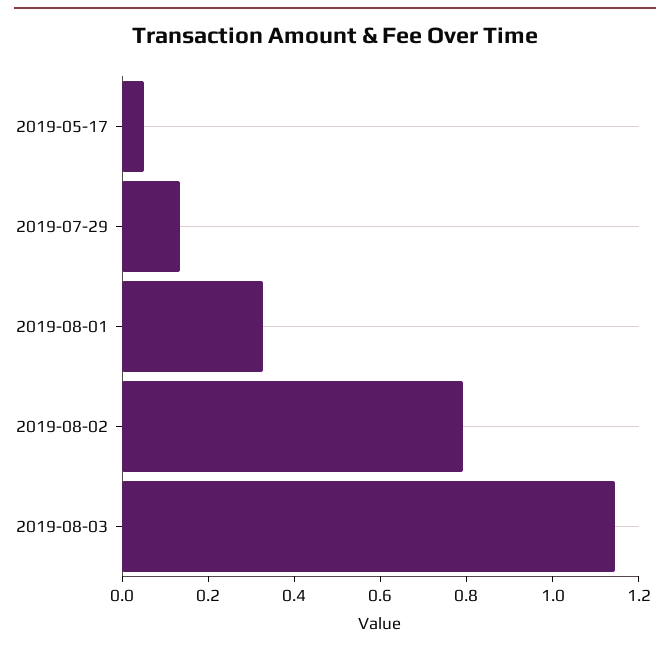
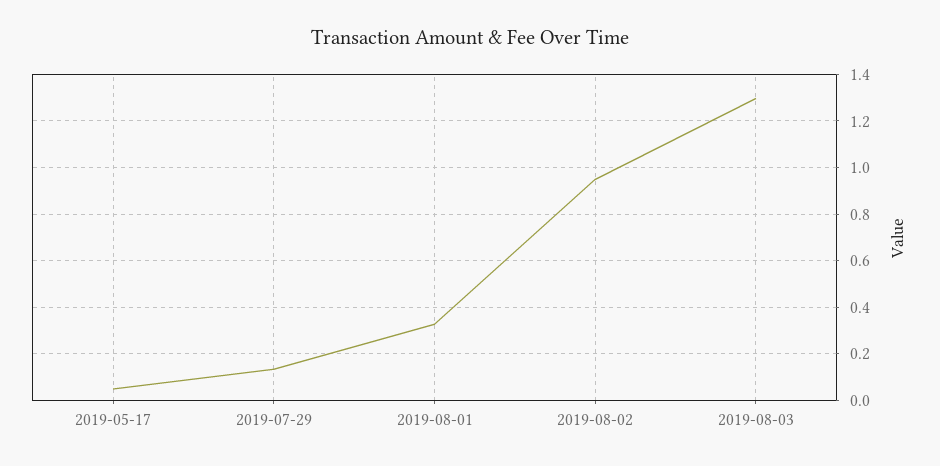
  {
    "2019-05-17": 0.05,
    "2019-07-29": 0.15,
    "2019-08-01": 0.35,
-   "2019-08-02": 0.8,
+   "2019-08-02": 0.95,
-   "2019-08-03": 1.15
+   "2019-08-03": 1.3
  }

